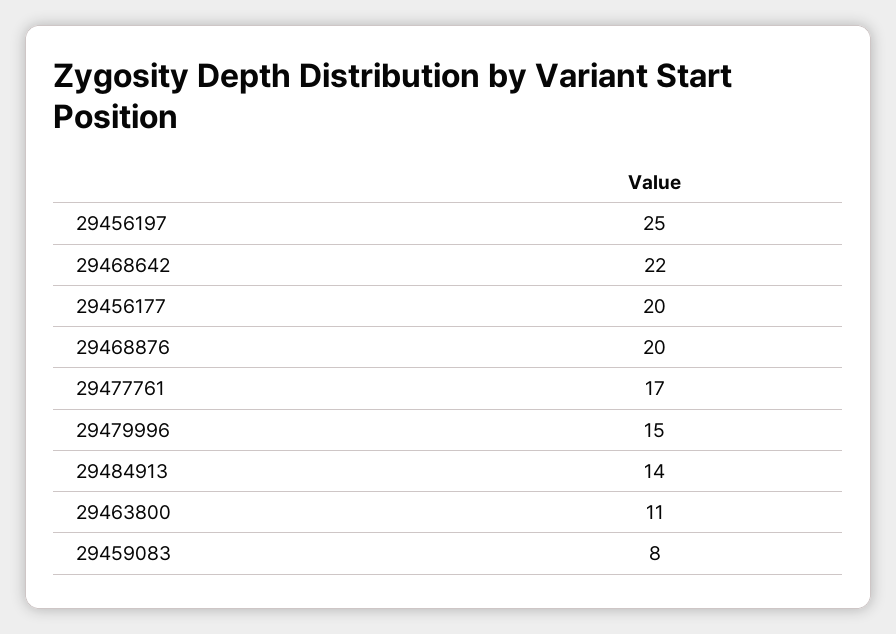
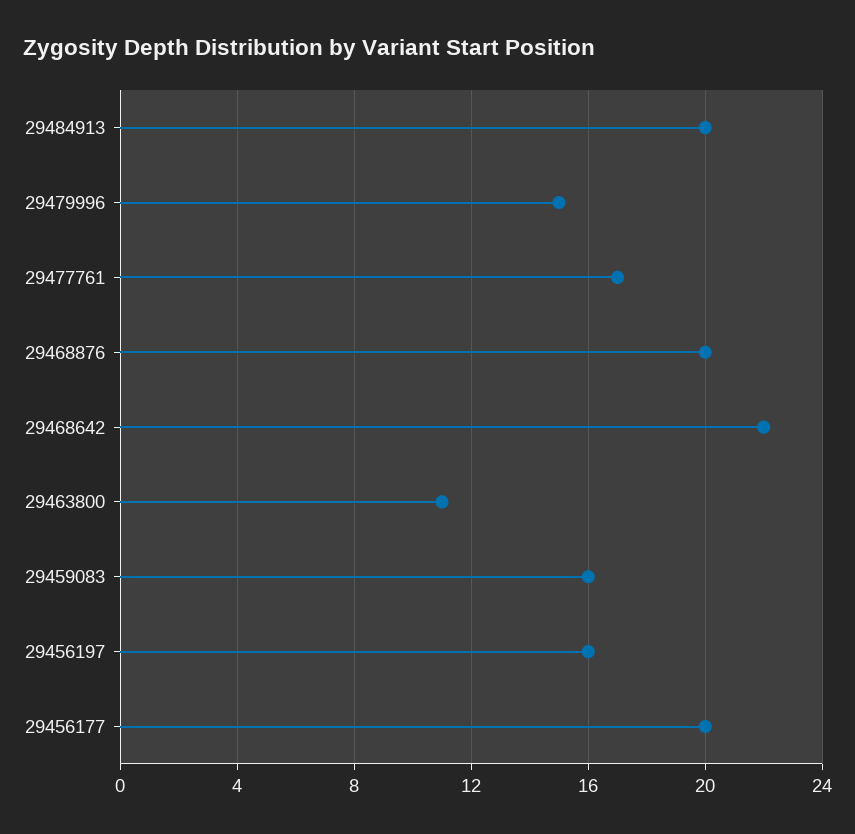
  {
-   "29456197": 25,
+   "29456197": 16,
    "29468642": 22,
    "29456177": 20,
    "29468876": 20,
    "29477761": 17,
    "29479996": 15,
-   "29484913": 14,
+   "29484913": 20,
    "29463800": 11,
-   "29459083": 8
+   "29459083": 16
  }

